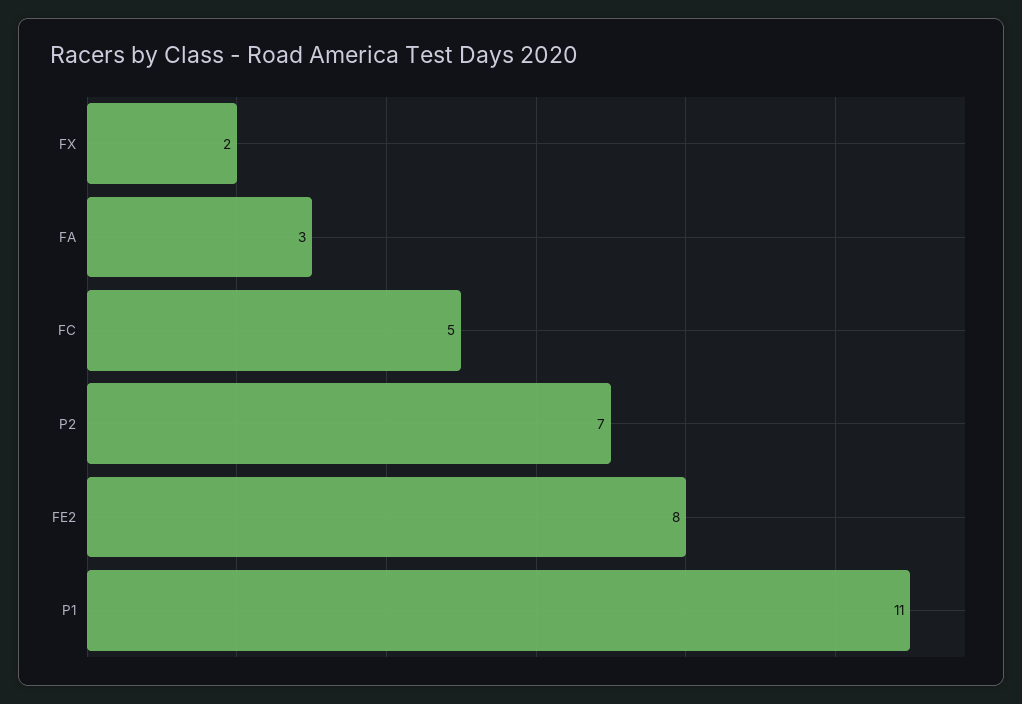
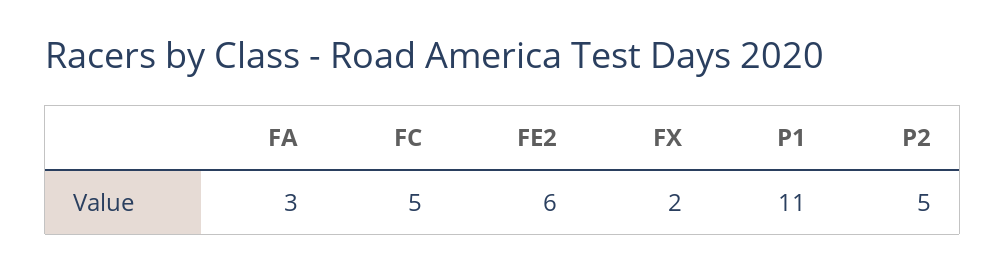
  {
    "FX": 2,
    "FA": 3,
    "FC": 5,
-   "P2": 7,
+   "P2": 5,
-   "FE2": 8,
+   "FE2": 6,
    "P1": 11
  }

